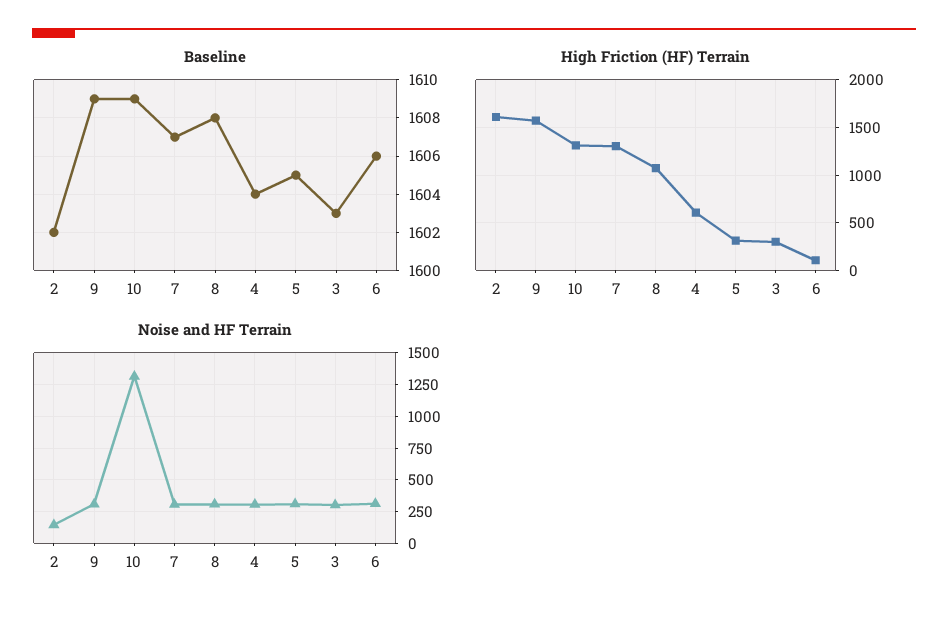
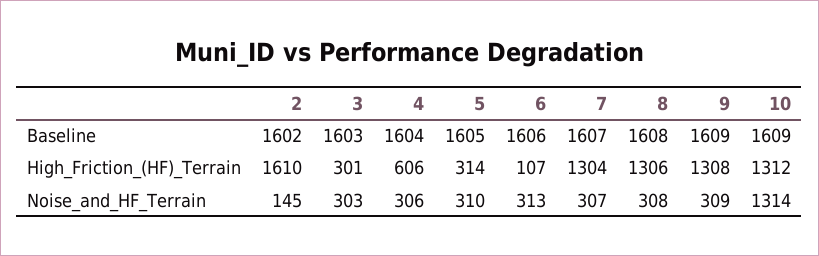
  {
    "Baseline": {
      "2": 1602,
      "9": 1609,
      "10": 1609,
      "7": 1607,
      "8": 1608,
      "4": 1604,
      "5": 1605,
      "3": 1603,
      "6": 1606
    },
    "High Friction (HF) Terrain": {
      "2": 1610,
-     "9": 1600,
+     "9": 1308,
      "10": 1312,
      "7": 1304,
-     "8": 1100,
+     "8": 1306,
      "4": 606,
      "5": 314,
      "3": 301,
      "6": 107
    },
    "Noise and HF Terrain": {
      "2": 145,
      "9": 309,
      "10": 1314,
      "7": 307,
      "8": 308,
      "4": 306,
      "5": 310,
      "3": 303,
      "6": 313
    }
  }

